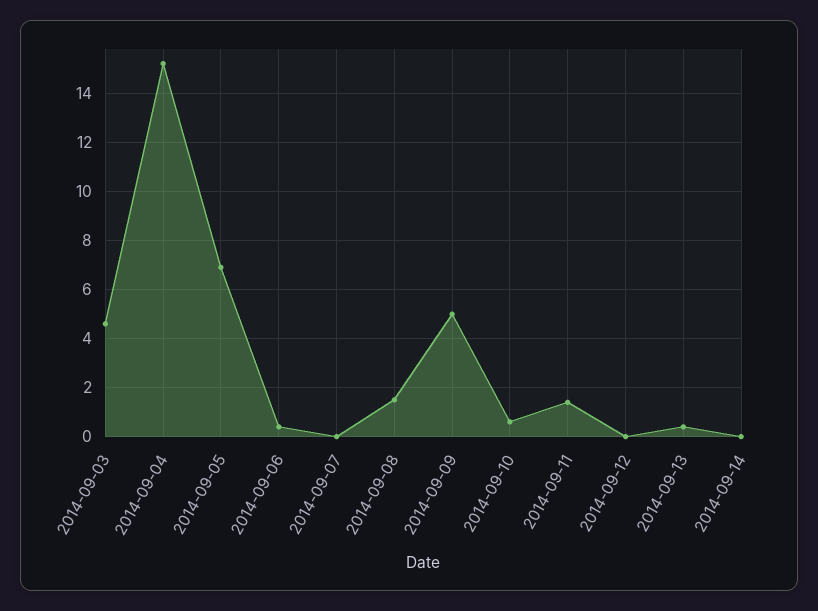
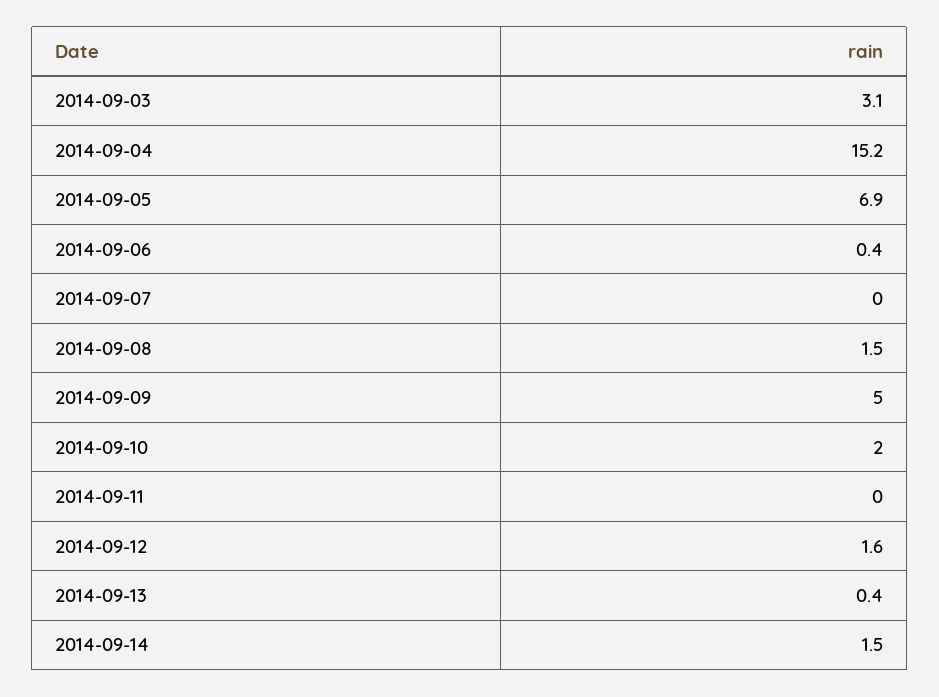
  {
-   "2014-09-03": 4.5,
+   "2014-09-03": 3.1,
    "2014-09-04": 15.2,
    "2014-09-05": 6.9,
    "2014-09-06": 0.4,
    "2014-09-07": 0,
    "2014-09-08": 1.5,
    "2014-09-09": 5,
-   "2014-09-10": 0.5,
+   "2014-09-10": 2,
-   "2014-09-11": 1.5,
+   "2014-09-11": 0,
-   "2014-09-12": 0,
+   "2014-09-12": 1.6,
    "2014-09-13": 0.4,
-   "2014-09-14": 0
+   "2014-09-14": 1.5
  }

